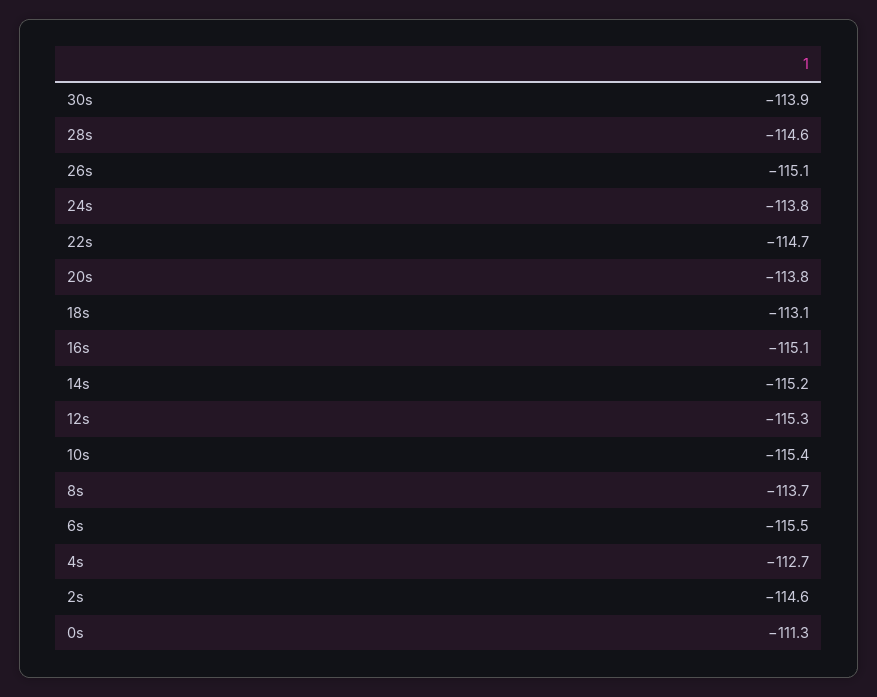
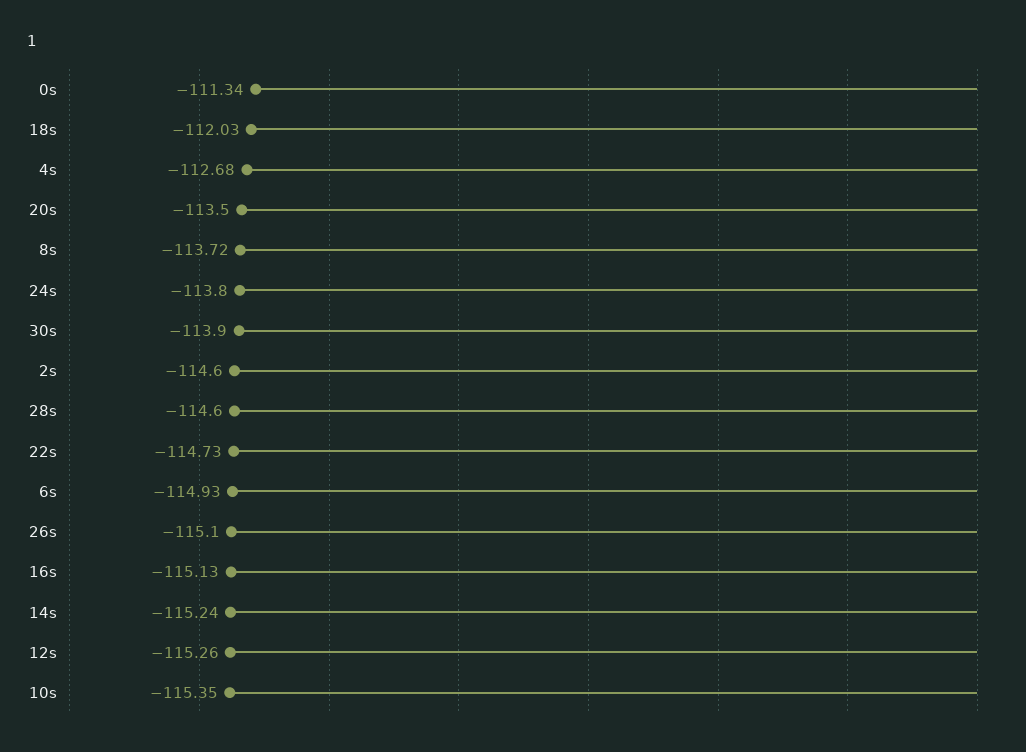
  {
    "30s": -113.9,
    "28s": -114.6,
    "26s": -115.1,
    "24s": -113.8,
    "22s": -114.73,
-   "20s": -113.8,
+   "20s": -113.5,
-   "18s": -113.1,
+   "18s": -112.03,
    "16s": -115.13,
    "14s": -115.24,
    "12s": -115.26,
    "10s": -115.35,
    "8s": -113.72,
-   "6s": -115.5,
+   "6s": -114.93,
    "4s": -112.68,
    "2s": -114.6,
    "0s": -111.34
  }

